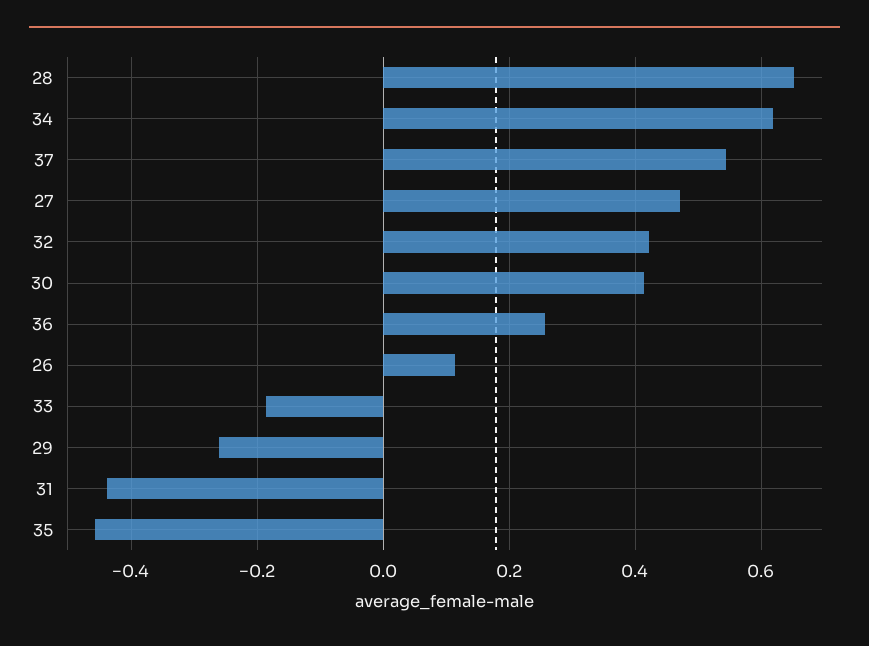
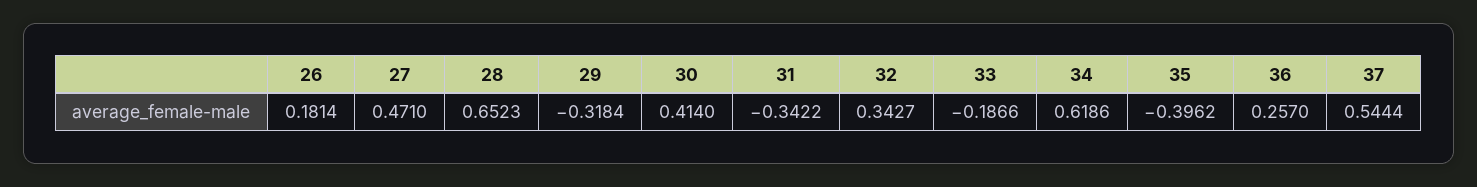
  {
    "28": 0.6523,
    "34": 0.6186,
    "37": 0.5444,
    "27": 0.471,
-   "32": 0.42,
+   "32": 0.3427,
    "30": 0.414,
    "36": 0.257,
-   "26": 0.12,
+   "26": 0.1814,
    "33": -0.1866,
-   "29": -0.26,
+   "29": -0.3184,
-   "31": -0.44,
+   "31": -0.3422,
-   "35": -0.46
+   "35": -0.3962
  }

